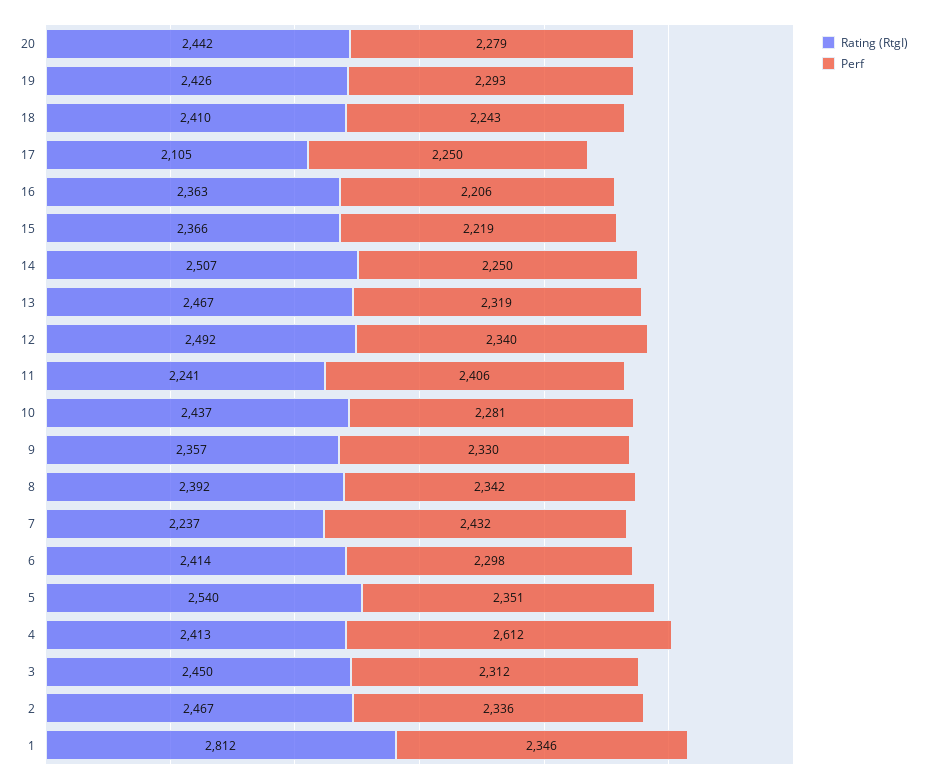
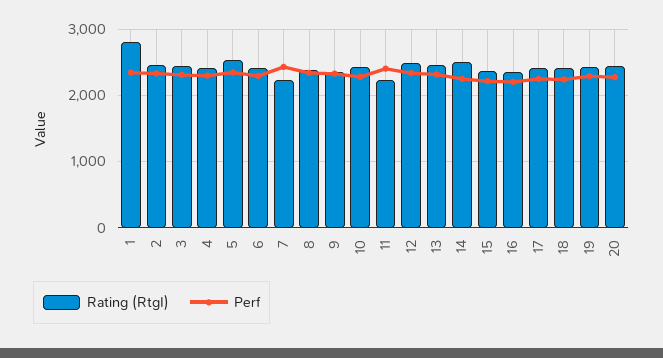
  {
    "Rating (RtgI)": {
      "20": 2442,
      "19": 2426,
      "18": 2410,
-     "17": 2105,
+     "17": 2400,
      "16": 2363,
      "15": 2366,
      "14": 2507,
      "13": 2467,
      "12": 2492,
      "11": 2241,
      "10": 2437,
      "9": 2357,
      "8": 2392,
      "7": 2237,
      "6": 2414,
      "5": 2540,
      "4": 2413,
      "3": 2450,
      "2": 2467,
      "1": 2812
    },
    "Perf": {
      "20": 2279,
      "19": 2293,
      "18": 2243,
      "17": 2250,
      "16": 2206,
      "15": 2219,
      "14": 2250,
      "13": 2319,
      "12": 2340,
      "11": 2406,
      "10": 2281,
      "9": 2330,
      "8": 2342,
      "7": 2432,
      "6": 2298,
      "5": 2351,
-     "4": 2612,
+     "4": 2300,
      "3": 2312,
      "2": 2336,
      "1": 2346
    }
  }

